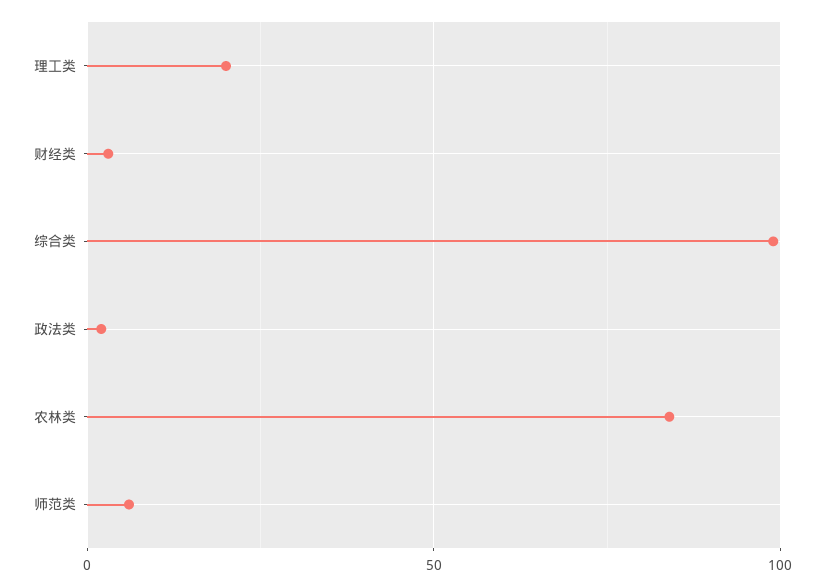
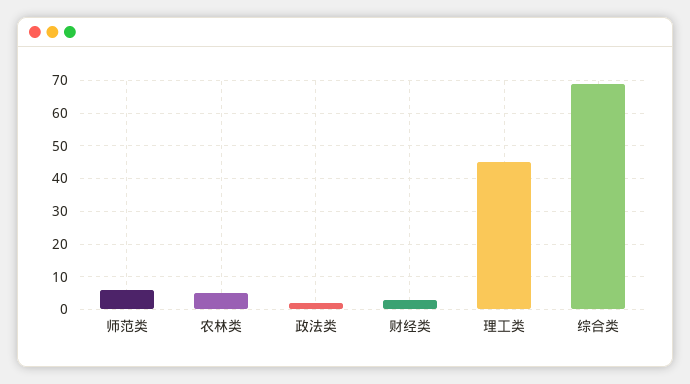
  {
-   "理工类": 20,
+   "理工类": 45,
    "财经类": 5,
-   "综合类": 100,
+   "综合类": 70,
    "政法类": 0,
-   "农林类": 85,
+   "农林类": 5,
    "师范类": 5
  }

